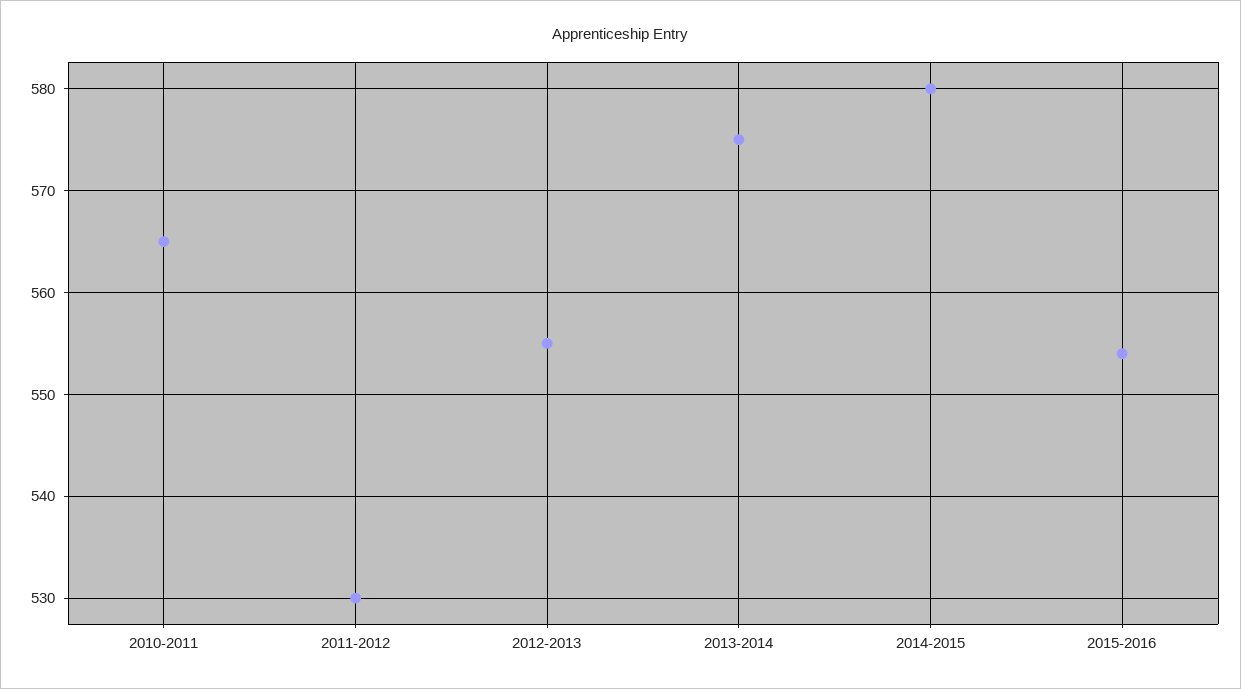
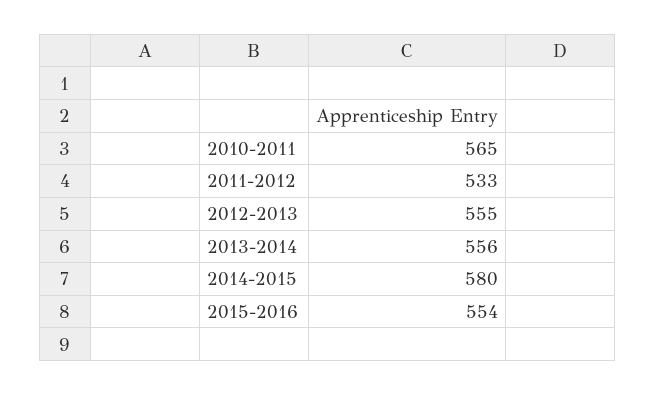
  {
    "2010-2011": 565,
-   "2011-2012": 530,
+   "2011-2012": 533,
    "2012-2013": 555,
-   "2013-2014": 575,
+   "2013-2014": 556,
    "2014-2015": 580,
    "2015-2016": 554
  }

